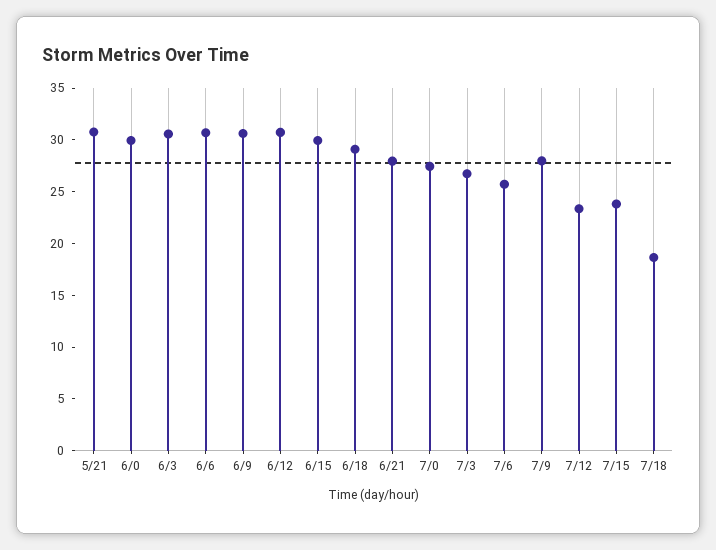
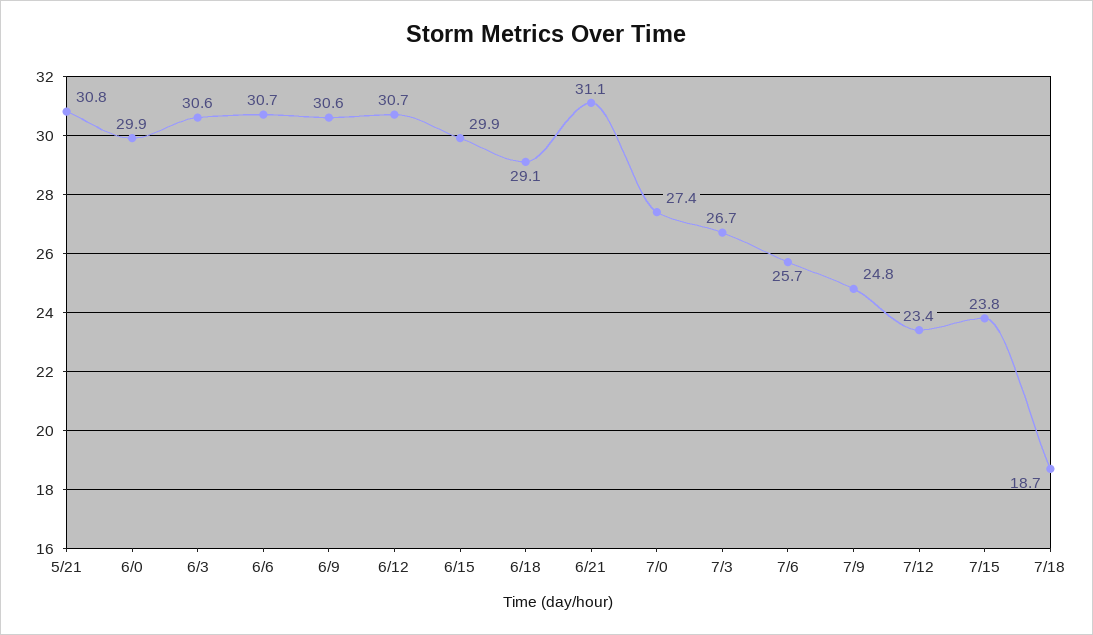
  {
    "5/21": 30.8,
    "6/0": 29.9,
    "6/3": 30.6,
    "6/6": 30.7,
    "6/9": 30.6,
    "6/12": 30.7,
    "6/15": 29.9,
    "6/18": 29.1,
-   "6/21": 28,
+   "6/21": 31.1,
    "7/0": 27.4,
    "7/3": 26.7,
    "7/6": 25.7,
-   "7/9": 28,
+   "7/9": 24.8,
    "7/12": 23.4,
    "7/15": 23.8,
    "7/18": 18.7
  }

